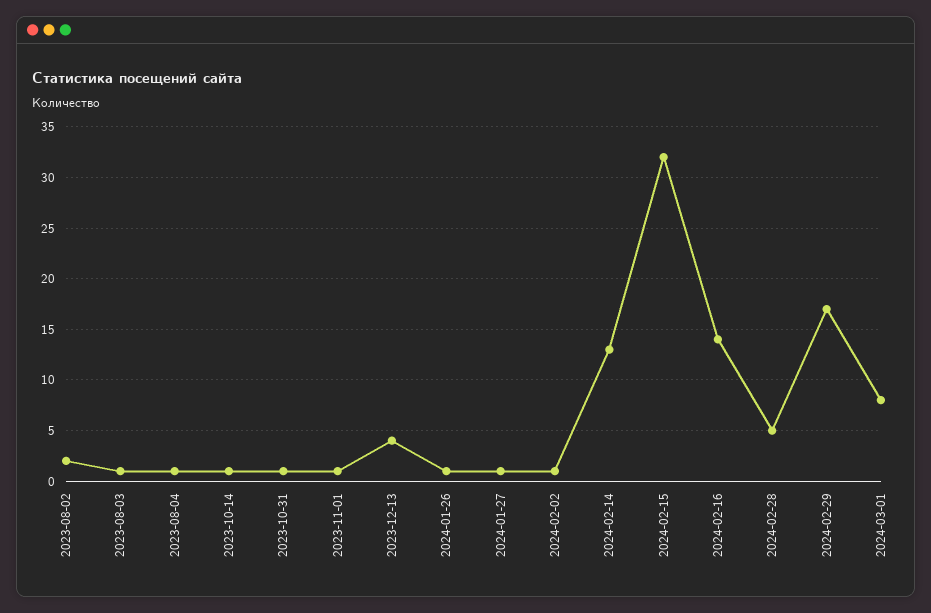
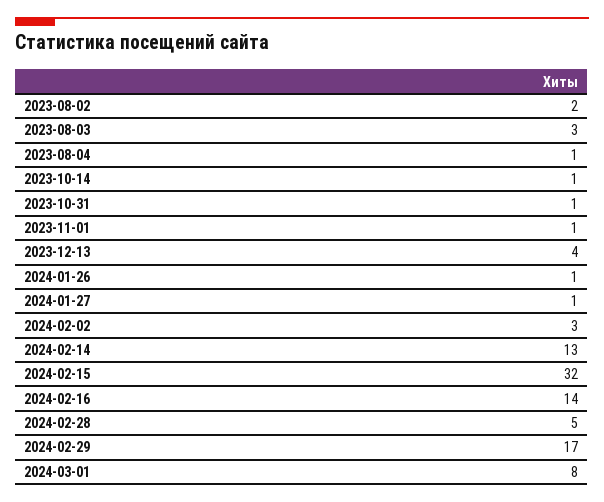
  {
    "2023-08-02": 2,
-   "2023-08-03": 1,
+   "2023-08-03": 3,
    "2023-08-04": 1,
    "2023-10-14": 1,
    "2023-10-31": 1,
    "2023-11-01": 1,
    "2023-12-13": 4,
    "2024-01-26": 1,
    "2024-01-27": 1,
-   "2024-02-02": 1,
+   "2024-02-02": 3,
    "2024-02-14": 13,
    "2024-02-15": 32,
    "2024-02-16": 14,
    "2024-02-28": 5,
    "2024-02-29": 17,
    "2024-03-01": 8
  }

